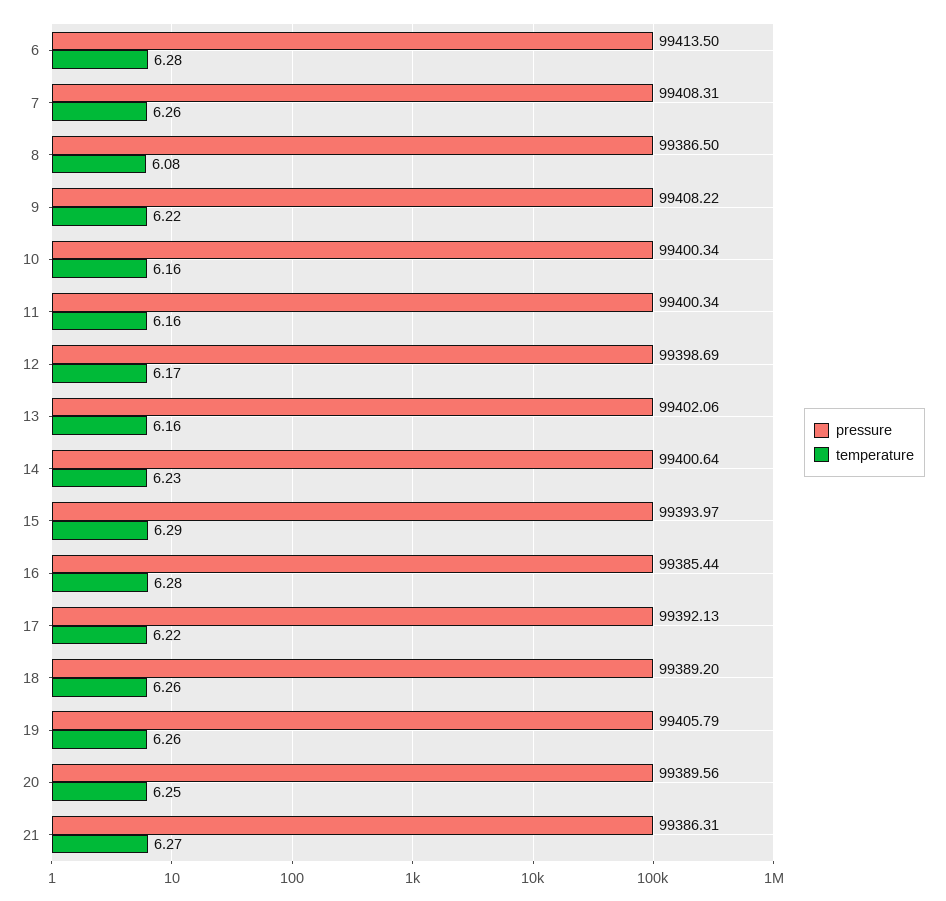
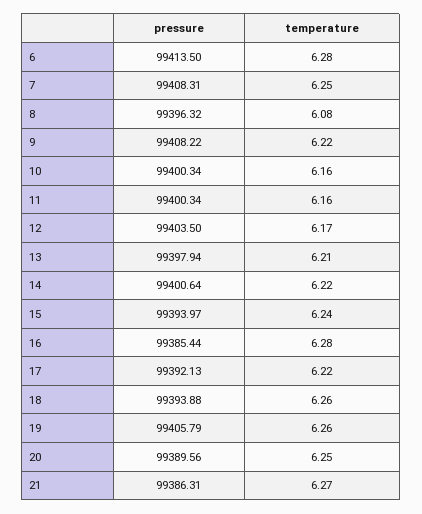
  {
    "pressure": {
      "6": 99413.5,
      "7": 99408.31,
-     "8": 99386.5,
+     "8": 99396.32,
      "9": 99408.22,
      "10": 99400.34,
      "11": 99400.34,
-     "12": 99398.69,
+     "12": 99403.5,
-     "13": 99402.06,
+     "13": 99397.94,
      "14": 99400.64,
      "15": 99393.97,
      "16": 99385.44,
      "17": 99392.13,
-     "18": 99389.2,
+     "18": 99393.88,
      "19": 99405.79,
      "20": 99389.56,
      "21": 99386.31
    },
    "temperature": {
      "6": 6.28,
-     "7": 6.26,
+     "7": 6.25,
      "8": 6.08,
      "9": 6.22,
      "10": 6.16,
      "11": 6.16,
      "12": 6.17,
-     "13": 6.16,
+     "13": 6.21,
-     "14": 6.23,
+     "14": 6.22,
-     "15": 6.29,
+     "15": 6.24,
      "16": 6.28,
      "17": 6.22,
      "18": 6.26,
      "19": 6.26,
      "20": 6.25,
      "21": 6.27
    }
  }

